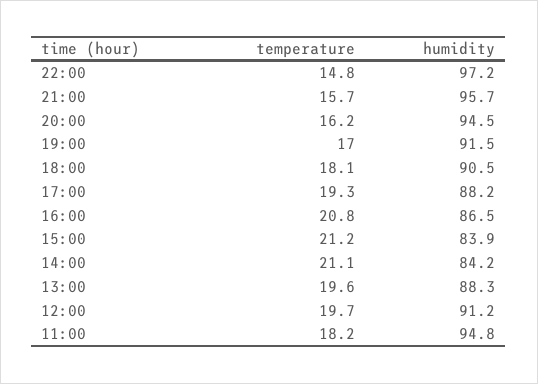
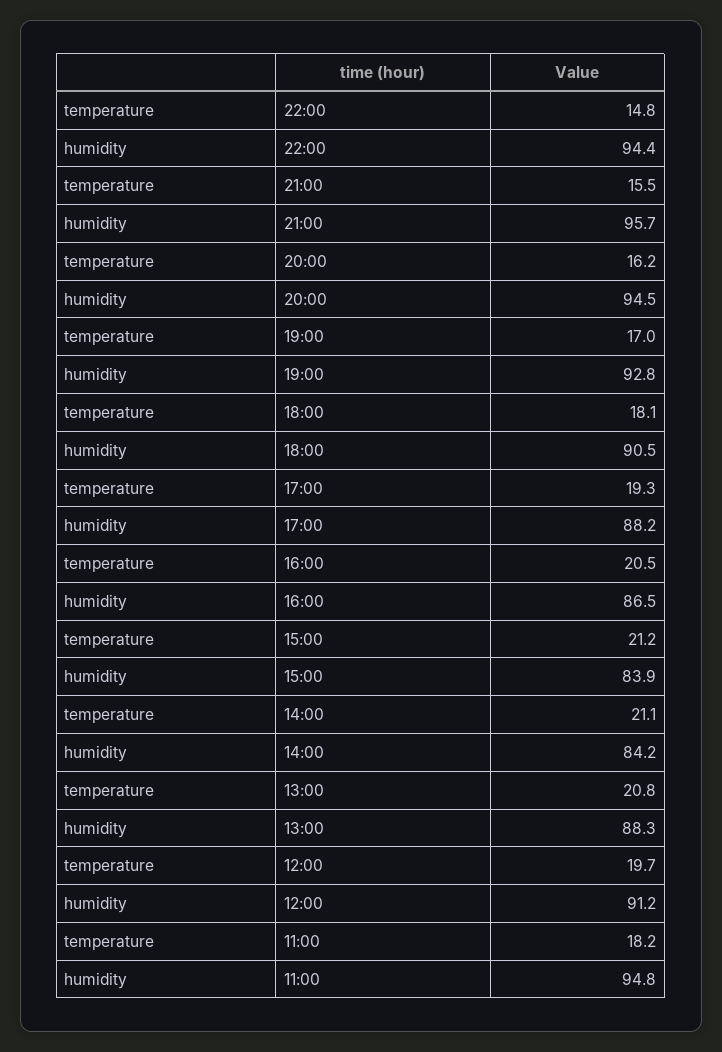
  {
    "temperature": {
      "22:00": 14.8,
-     "21:00": 15.7,
+     "21:00": 15.5,
      "20:00": 16.2,
      "19:00": 17,
      "18:00": 18.1,
      "17:00": 19.3,
-     "16:00": 20.8,
+     "16:00": 20.5,
      "15:00": 21.2,
      "14:00": 21.1,
-     "13:00": 19.6,
+     "13:00": 20.8,
      "12:00": 19.7,
      "11:00": 18.2
    },
    "humidity": {
-     "22:00": 97.2,
+     "22:00": 94.4,
      "21:00": 95.7,
      "20:00": 94.5,
-     "19:00": 91.5,
+     "19:00": 92.8,
      "18:00": 90.5,
      "17:00": 88.2,
      "16:00": 86.5,
      "15:00": 83.9,
      "14:00": 84.2,
      "13:00": 88.3,
      "12:00": 91.2,
      "11:00": 94.8
    }
  }

